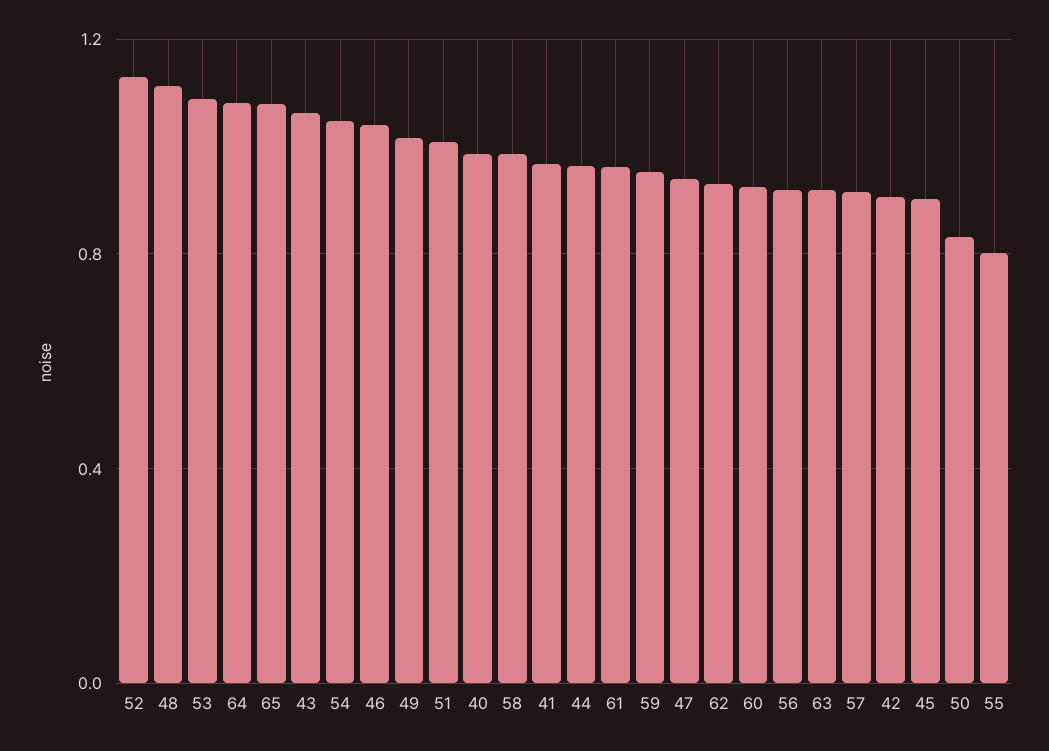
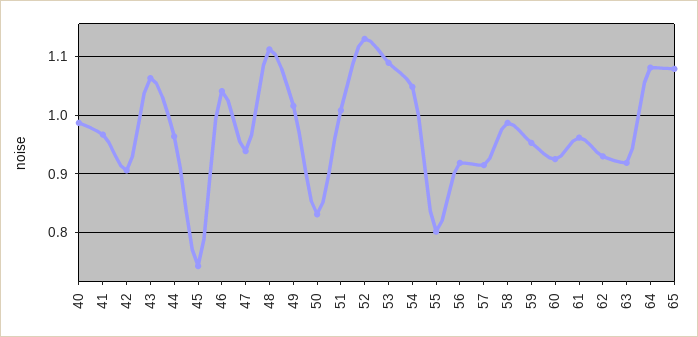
  {
    "52": 1.14,
    "48": 1.12,
    "53": 1.08,
    "64": 1.08,
    "65": 1.08,
    "43": 1.06,
    "54": 1.04,
    "46": 1.04,
    "49": 1.02,
    "51": 1,
    "40": 0.98,
    "58": 0.98,
    "41": 0.96,
    "44": 0.96,
    "61": 0.96,
    "59": 0.96,
    "47": 0.94,
    "62": 0.94,
    "60": 0.92,
    "56": 0.92,
    "63": 0.92,
    "57": 0.92,
    "42": 0.9,
-   "45": 0.9,
+   "45": 0.74,
    "50": 0.84,
    "55": 0.8
  }

